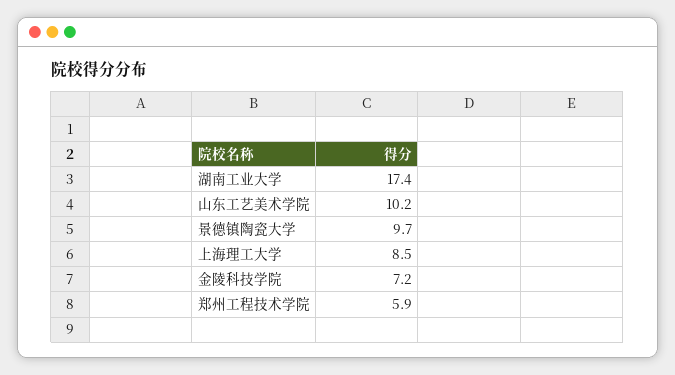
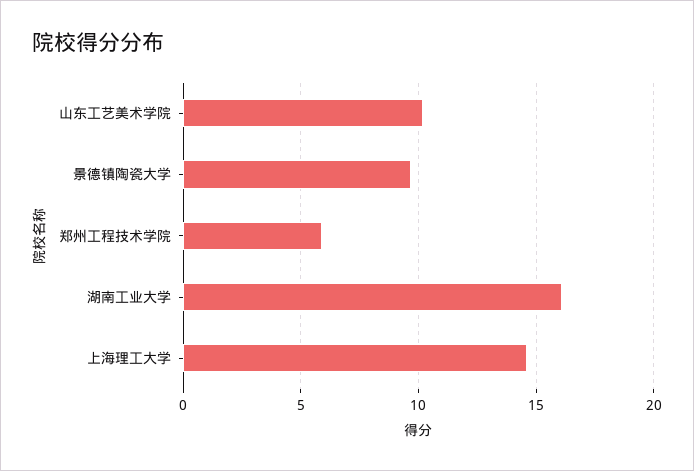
  {
-   "湖南工业大学": 17.4,
+   "湖南工业大学": 16,
    "山东工艺美术学院": 10.2,
    "景德镇陶瓷大学": 9.7,
-   "上海理工大学": 8.5,
+   "上海理工大学": 14.5,
-   "金陵科技学院": 7.2,
    "郑州工程技术学院": 5.9
  }

